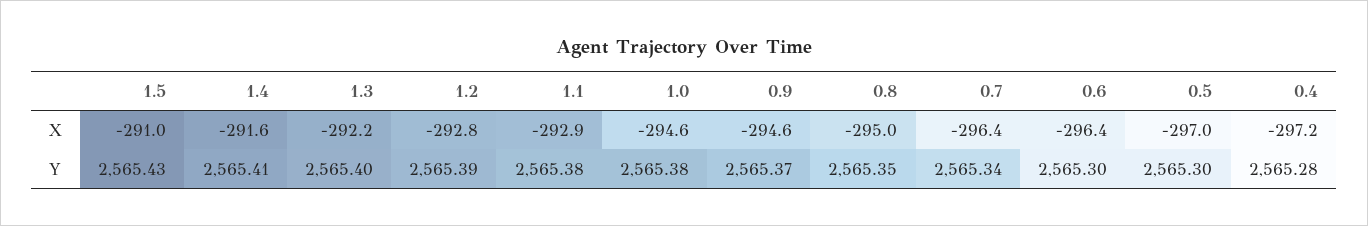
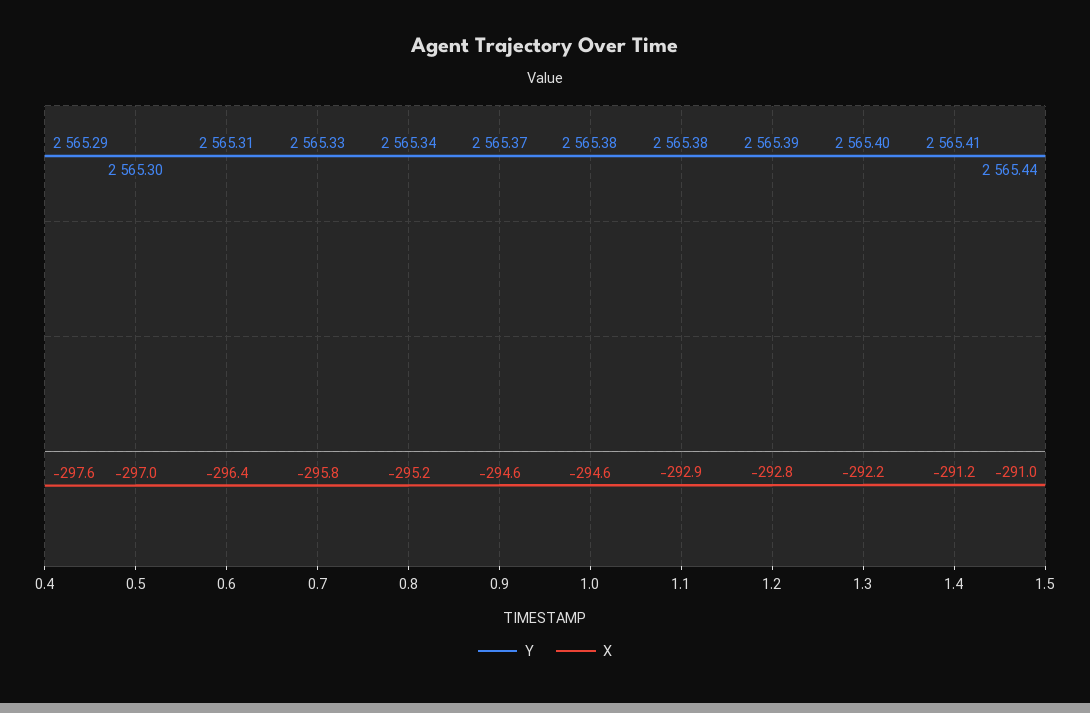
  {
    "X": {
      "1.5": -291,
-     "1.4": -291.6,
+     "1.4": -291.2,
      "1.3": -292.2,
      "1.2": -292.8,
      "1.1": -292.9,
      "1.0": -294.6,
      "0.9": -294.6,
-     "0.8": -295,
+     "0.8": -295.2,
-     "0.7": -296.4,
+     "0.7": -295.8,
      "0.6": -296.4,
      "0.5": -297,
-     "0.4": -297.2
+     "0.4": -297.6
    },
    "Y": {
-     "1.5": 2565.43,
+     "1.5": 2565.44,
      "1.4": 2565.41,
      "1.3": 2565.4,
      "1.2": 2565.39,
      "1.1": 2565.38,
      "1.0": 2565.38,
      "0.9": 2565.37,
-     "0.8": 2565.35,
+     "0.8": 2565.34,
-     "0.7": 2565.34,
+     "0.7": 2565.33,
-     "0.6": 2565.3,
+     "0.6": 2565.31,
      "0.5": 2565.3,
-     "0.4": 2565.28
+     "0.4": 2565.29
    }
  }

